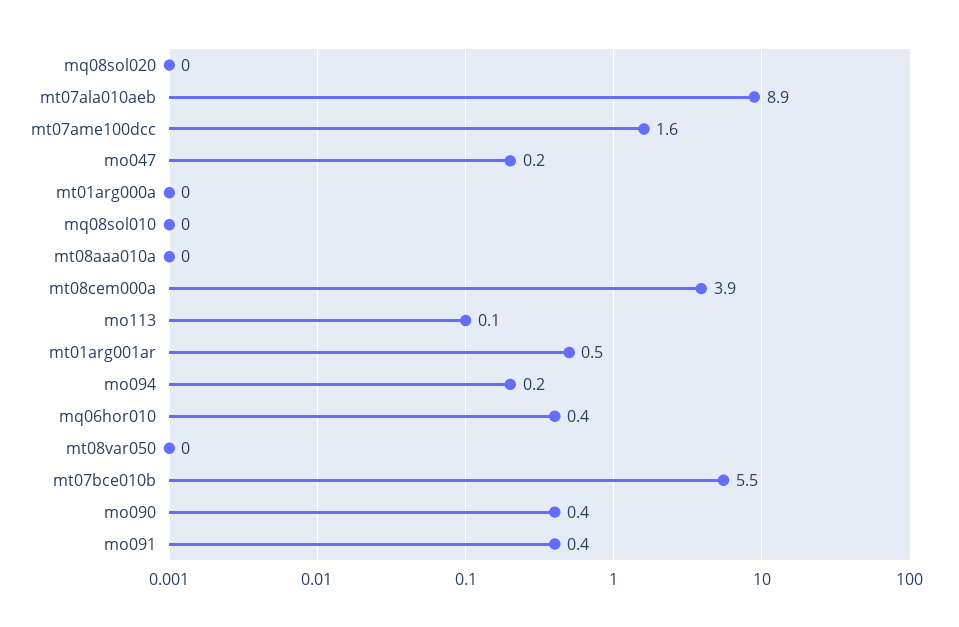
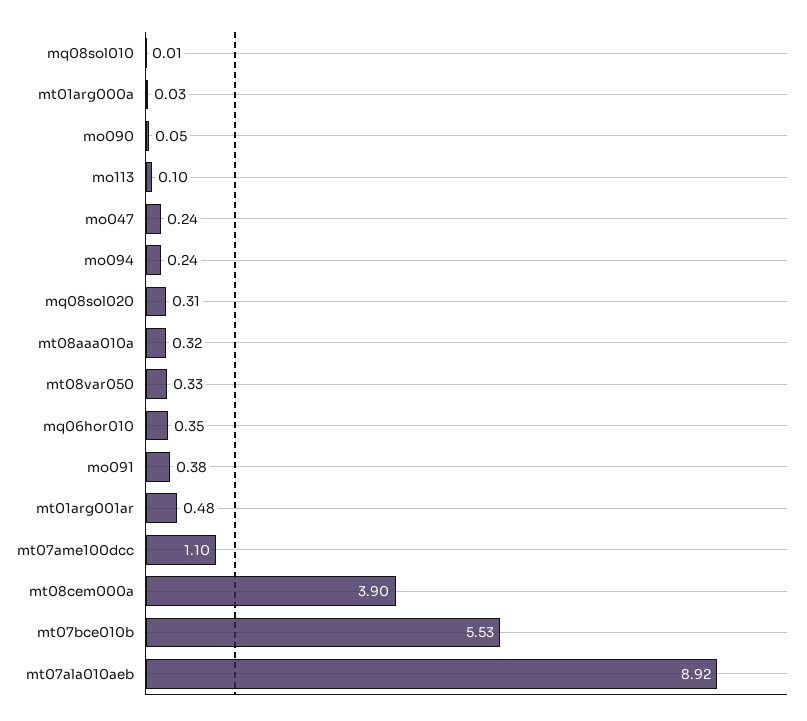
  {
-   "mq08sol020": 0,
+   "mq08sol020": 0.31,
    "mt07ala010aeb": 8.92,
-   "mt07ame100dcc": 1.6,
+   "mt07ame100dcc": 1.1,
    "mo047": 0.24,
    "mt01arg000a": 0.03,
    "mq08sol010": 0.01,
-   "mt08aaa010a": 0,
+   "mt08aaa010a": 0.32,
    "mt08cem000a": 3.9,
    "mo113": 0.1,
    "mt01arg001ar": 0.48,
    "mo094": 0.24,
    "mq06hor010": 0.35,
-   "mt08var050": 0,
+   "mt08var050": 0.33,
    "mt07bce010b": 5.53,
-   "mo090": 0.4,
+   "mo090": 0.05,
    "mo091": 0.38
  }

